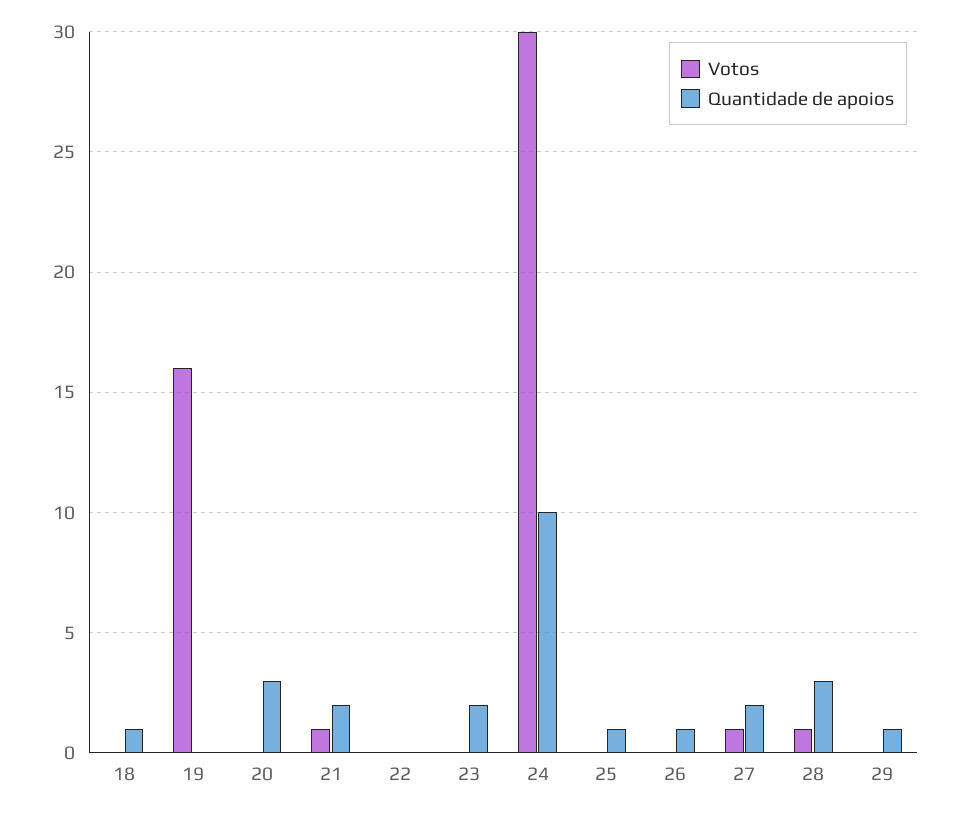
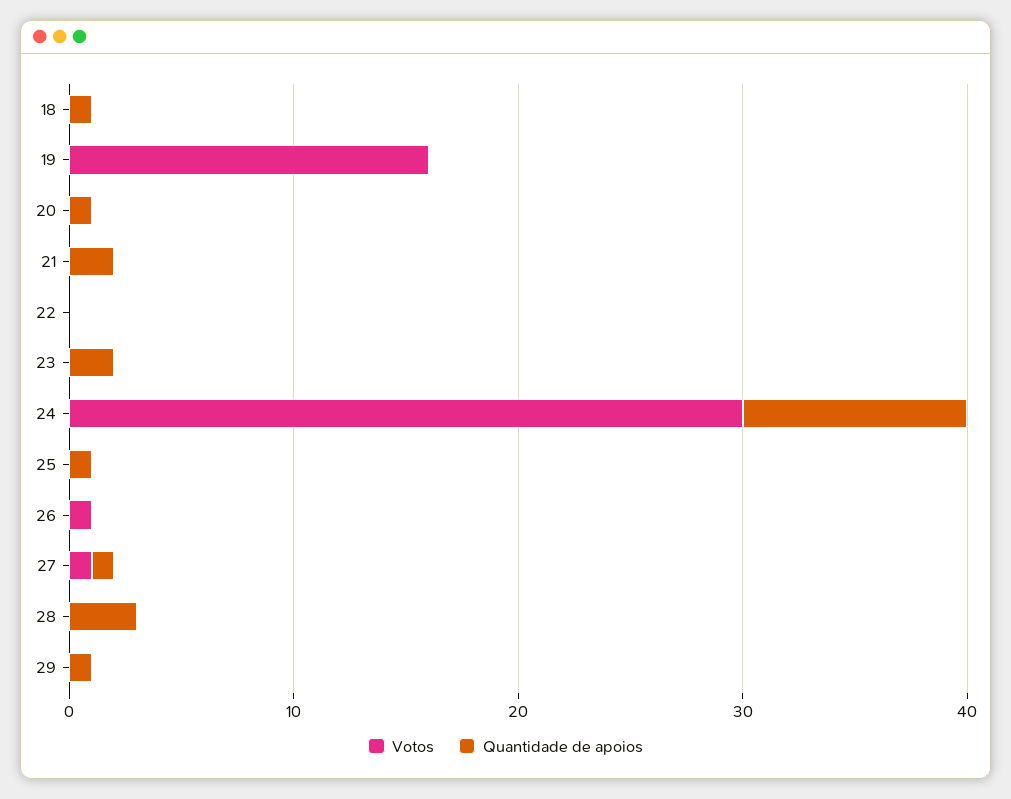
  {
    "Votos": {
      "18": 0,
      "19": 16,
      "20": 0,
-     "21": 1,
+     "21": 0,
      "22": 0,
      "23": 0,
      "24": 30,
      "25": 0,
-     "26": 0,
+     "26": 1,
      "27": 1,
-     "28": 1,
+     "28": 0,
      "29": 0
    },
    "Quantidade de apoios": {
      "18": 1,
      "19": 0,
-     "20": 3,
+     "20": 1,
      "21": 2,
      "22": 0,
      "23": 2,
      "24": 10,
      "25": 1,
-     "26": 1,
+     "26": 0,
-     "27": 2,
+     "27": 1,
      "28": 3,
      "29": 1
    }
  }

